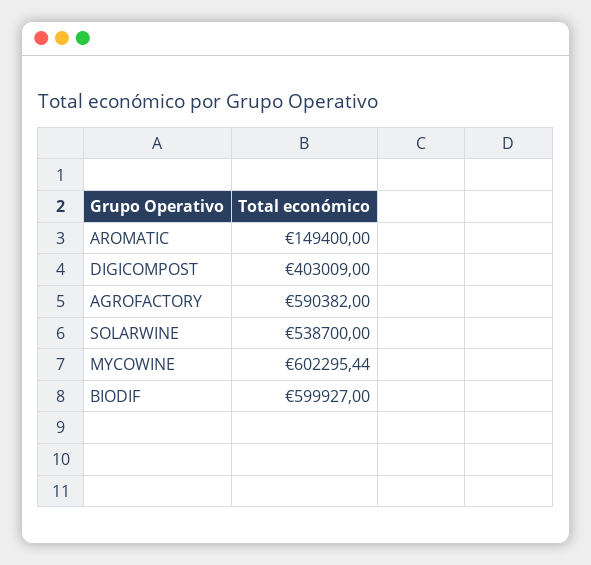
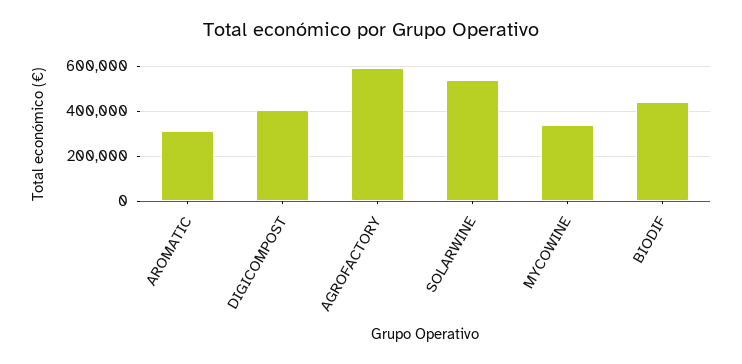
  {
-   "AROMATIC": 149400,
+   "AROMATIC": 300000,
    "DIGICOMPOST": 403009,
    "AGROFACTORY": 590382,
    "SOLARWINE": 538700,
-   "MYCOWINE": 602295.44,
+   "MYCOWINE": 350000,
-   "BIODIF": 599927
+   "BIODIF": 450000
  }

